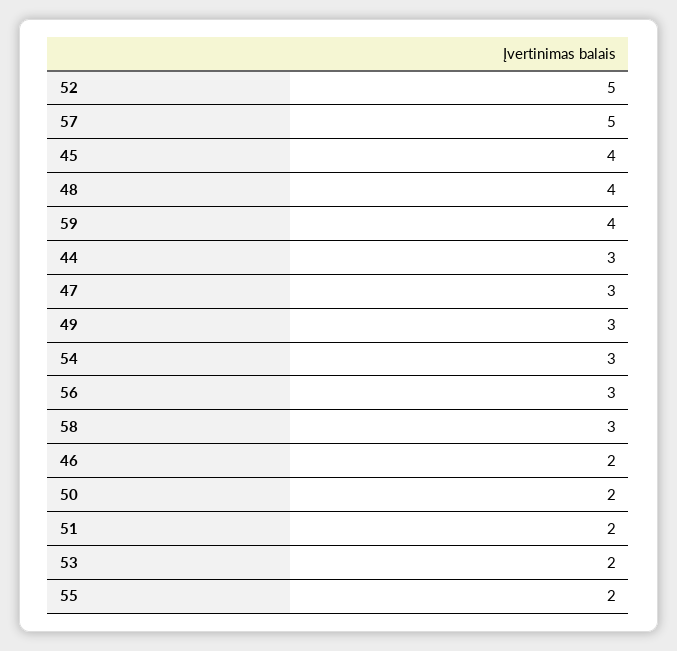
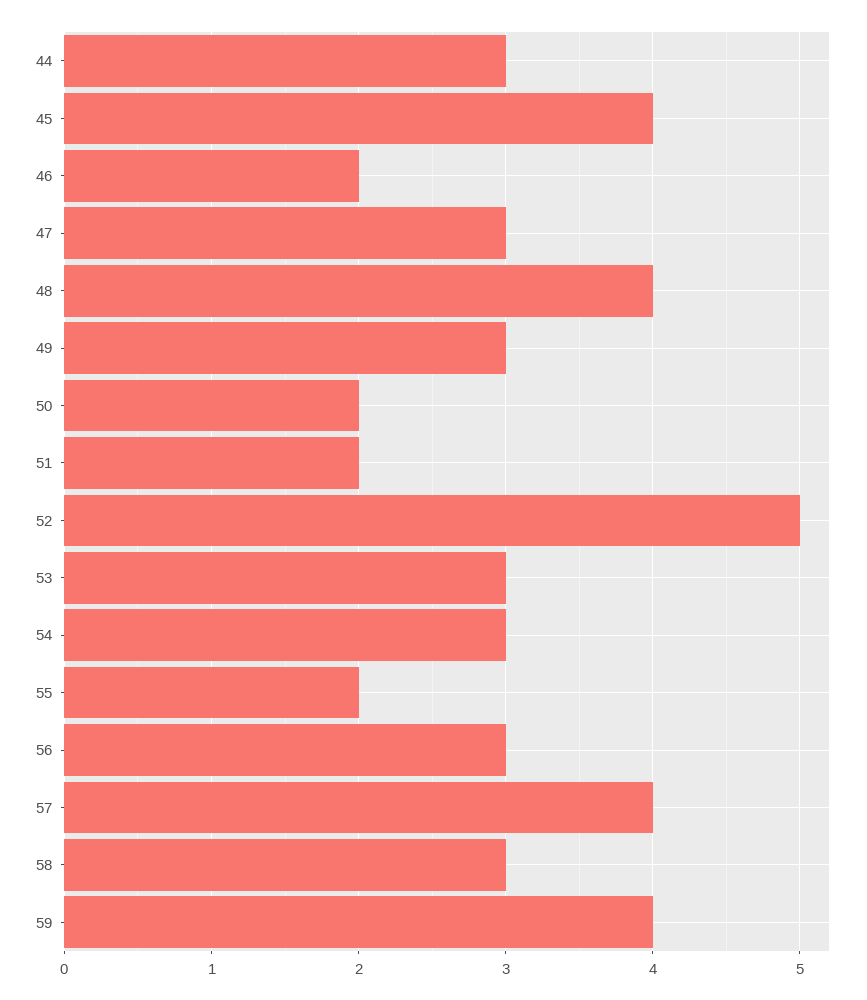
  {
    "52": 5,
-   "57": 5,
+   "57": 4,
    "45": 4,
    "48": 4,
    "59": 4,
    "44": 3,
    "47": 3,
    "49": 3,
    "54": 3,
    "56": 3,
    "58": 3,
    "46": 2,
    "50": 2,
    "51": 2,
-   "53": 2,
+   "53": 3,
    "55": 2
  }

